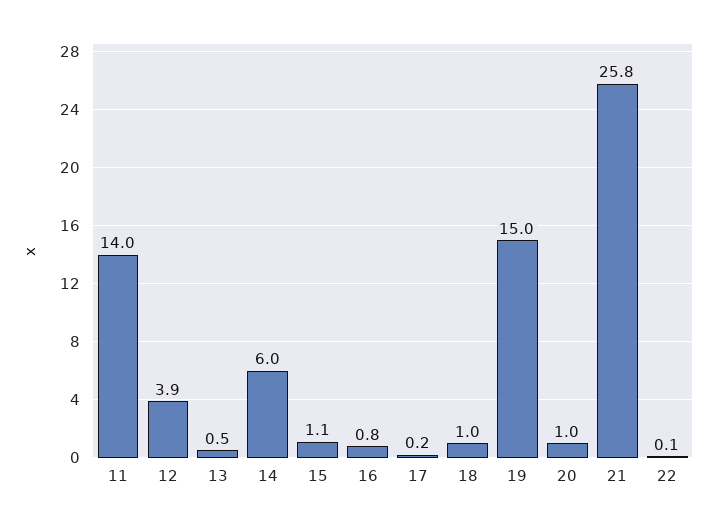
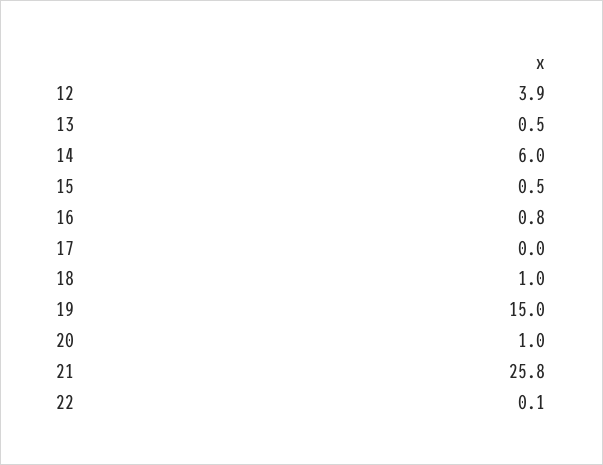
  {
-   "11": 14,
    "12": 3.9,
    "13": 0.5,
    "14": 6,
-   "15": 1.1,
+   "15": 0.5,
    "16": 0.8,
-   "17": 0.2,
+   "17": 0,
    "18": 1,
    "19": 15,
    "20": 1,
    "21": 25.8,
    "22": 0.1
  }

